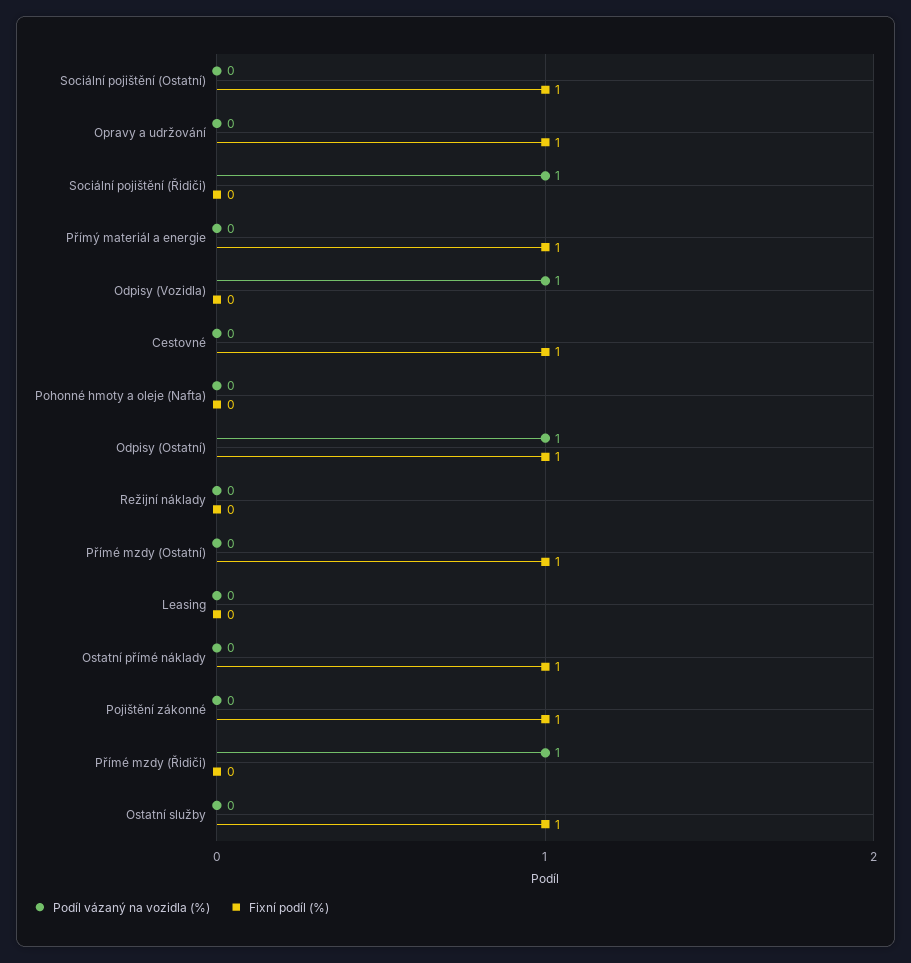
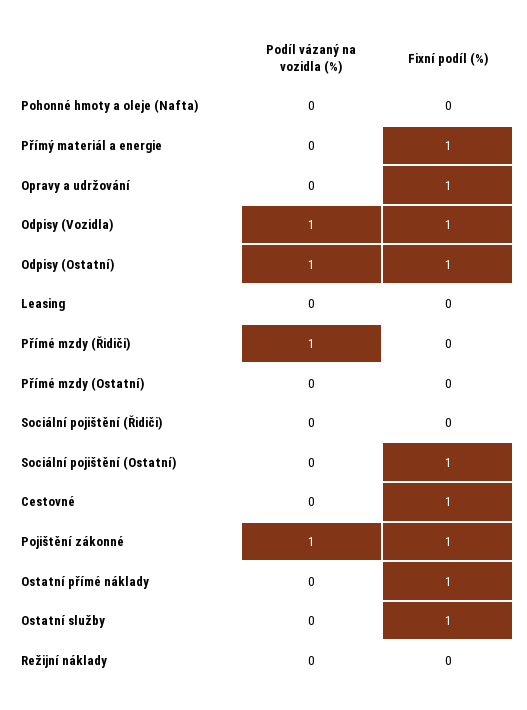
  {
    "Podíl vázaný na vozidla (%)": {
      "Sociální pojištění (Ostatní)": 0,
      "Opravy a udržování": 0,
-     "Sociální pojištění (Řidiči)": 1,
+     "Sociální pojištění (Řidiči)": 0,
      "Přímý materiál a energie": 0,
      "Odpisy (Vozidla)": 1,
      "Cestovné": 0,
      "Pohonné hmoty a oleje (Nafta)": 0,
      "Odpisy (Ostatní)": 1,
      "Režijní náklady": 0,
      "Přímé mzdy (Ostatní)": 0,
      "Leasing": 0,
      "Ostatní přímé náklady": 0,
-     "Pojištění zákonné": 0,
+     "Pojištění zákonné": 1,
      "Přímé mzdy (Řidiči)": 1,
      "Ostatní služby": 0
    },
    "Fixní podíl (%)": {
      "Sociální pojištění (Ostatní)": 1,
      "Opravy a udržování": 1,
      "Sociální pojištění (Řidiči)": 0,
      "Přímý materiál a energie": 1,
-     "Odpisy (Vozidla)": 0,
+     "Odpisy (Vozidla)": 1,
      "Cestovné": 1,
      "Pohonné hmoty a oleje (Nafta)": 0,
      "Odpisy (Ostatní)": 1,
      "Režijní náklady": 0,
-     "Přímé mzdy (Ostatní)": 1,
+     "Přímé mzdy (Ostatní)": 0,
      "Leasing": 0,
      "Ostatní přímé náklady": 1,
      "Pojištění zákonné": 1,
      "Přímé mzdy (Řidiči)": 0,
      "Ostatní služby": 1
    }
  }

